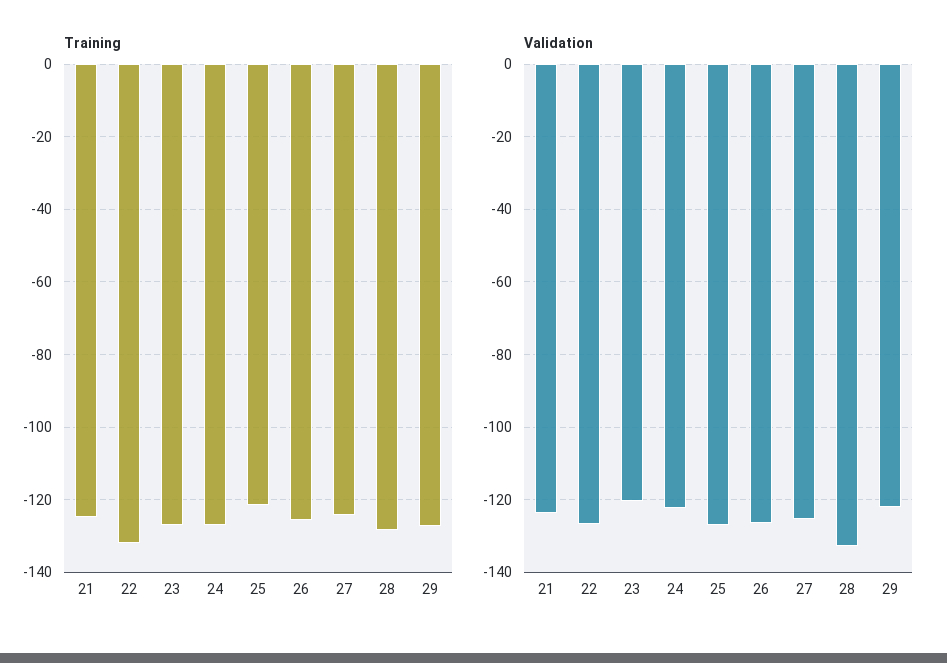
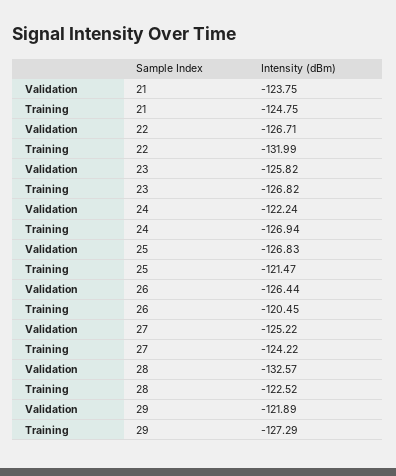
  {
    "Training": {
      "21": -124.75,
      "22": -131.99,
      "23": -126.82,
      "24": -126.94,
      "25": -121.47,
-     "26": -126,
+     "26": -120.45,
      "27": -124.22,
-     "28": -128,
+     "28": -122.52,
      "29": -127.29
    },
    "Validation": {
      "21": -123.75,
      "22": -126.71,
-     "23": -120,
+     "23": -125.82,
      "24": -122.24,
      "25": -126.83,
      "26": -126.44,
      "27": -125.22,
      "28": -132.57,
      "29": -121.89
    }
  }

